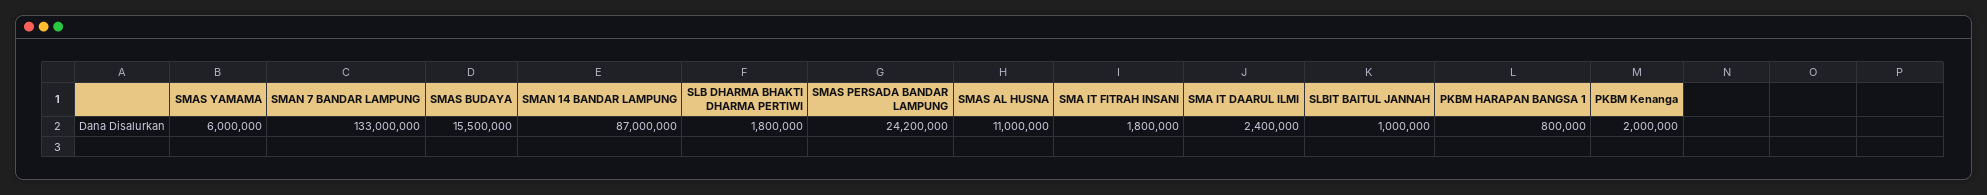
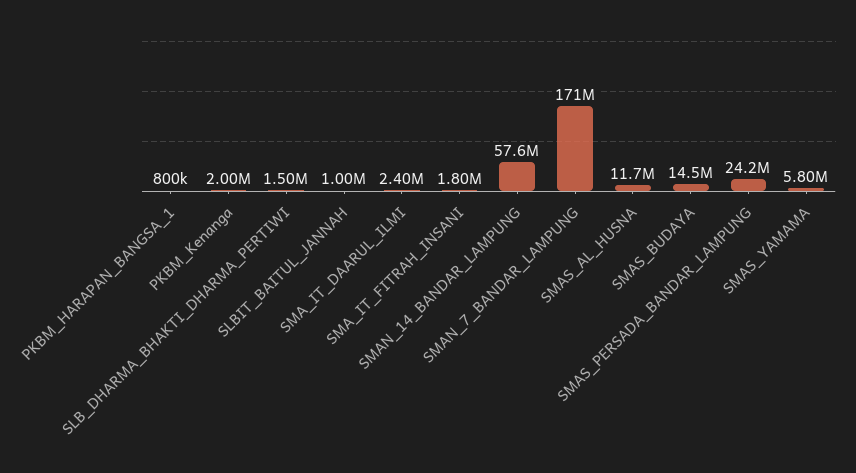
  {
-   "SMAS YAMAMA": 6000000,
+   "SMAS YAMAMA": 5800000,
-   "SMAN 7 BANDAR LAMPUNG": 133000000,
+   "SMAN 7 BANDAR LAMPUNG": 171000000,
-   "SMAS BUDAYA": 15500000,
+   "SMAS BUDAYA": 14500000,
-   "SMAN 14 BANDAR LAMPUNG": 87000000,
+   "SMAN 14 BANDAR LAMPUNG": 57600000,
-   "SLB DHARMA BHAKTI DHARMA PERTIWI": 1800000,
+   "SLB DHARMA BHAKTI DHARMA PERTIWI": 1500000,
    "SMAS PERSADA BANDAR LAMPUNG": 24200000,
-   "SMAS AL HUSNA": 11000000,
+   "SMAS AL HUSNA": 11700000,
    "SMA IT FITRAH INSANI": 1800000,
    "SMA IT DAARUL ILMI": 2400000,
    "SLBIT BAITUL JANNAH": 1000000,
    "PKBM HARAPAN BANGSA 1": 800000,
    "PKBM Kenanga": 2000000
  }

